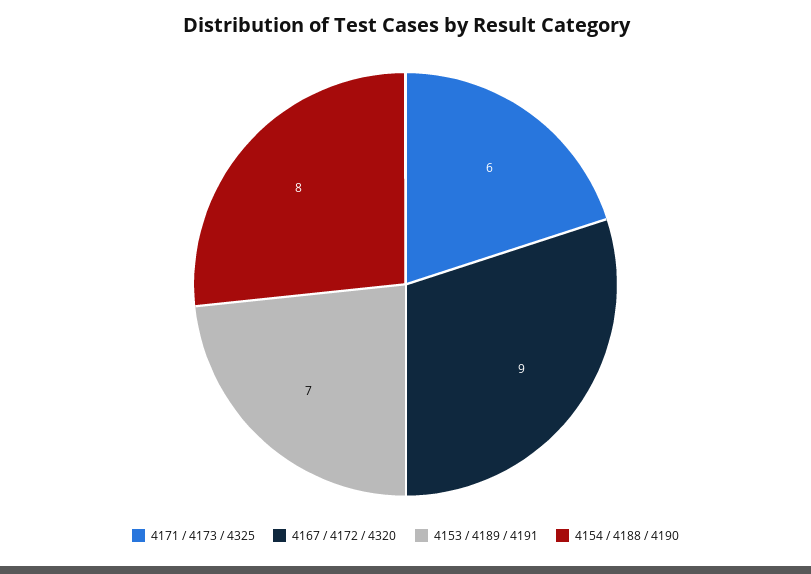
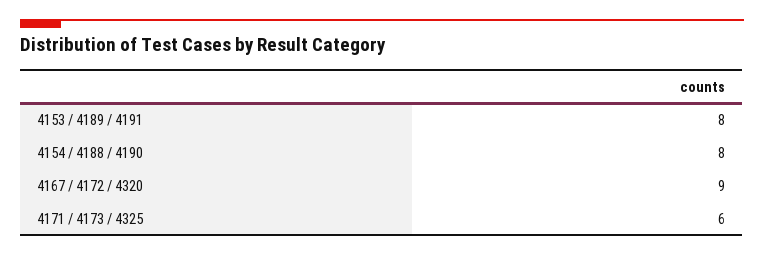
  {
    "4171 / 4173 / 4325": 6,
    "4167 / 4172 / 4320": 9,
-   "4153 / 4189 / 4191": 7,
+   "4153 / 4189 / 4191": 8,
    "4154 / 4188 / 4190": 8
  }

